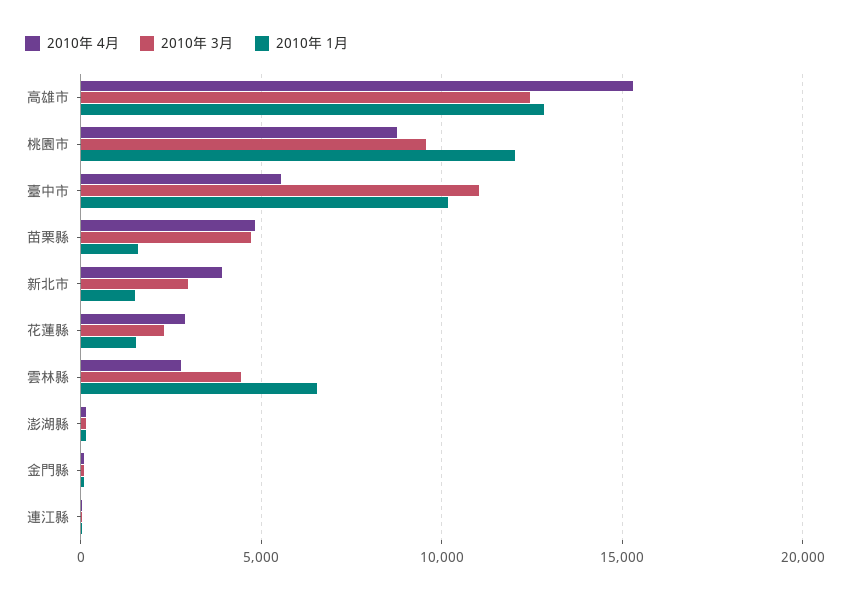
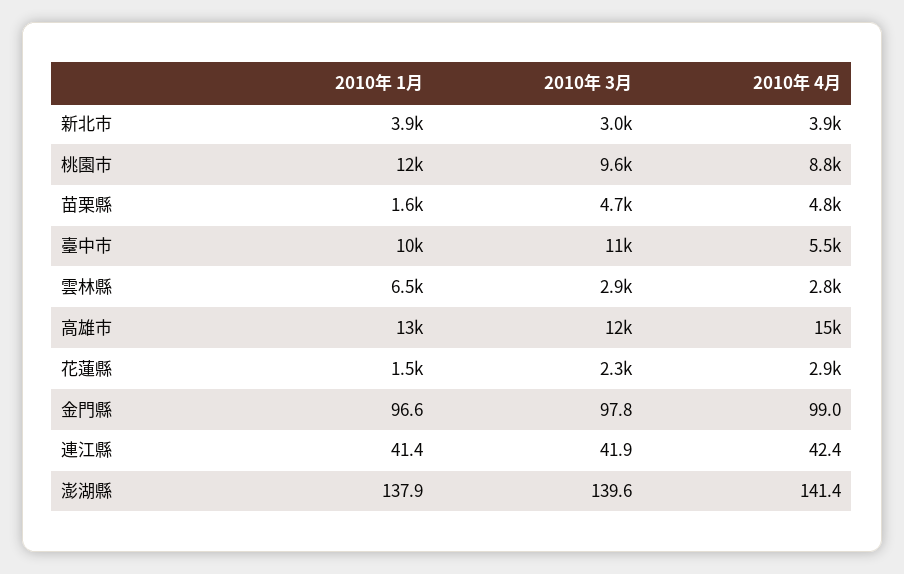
  {
    "2010年 4月": {
      "高雄市": 15000,
      "桃園市": 8800,
      "臺中市": 5500,
      "苗栗縣": 4800,
      "新北市": 3900,
      "花蓮縣": 2900,
      "雲林縣": 2800,
      "澎湖縣": 141.4,
      "金門縣": 99,
      "連江縣": 42.4
    },
    "2010年 3月": {
      "高雄市": 12000,
      "桃園市": 9600,
      "臺中市": 11000,
      "苗栗縣": 4700,
      "新北市": 3000,
      "花蓮縣": 2300,
-     "雲林縣": 4500,
+     "雲林縣": 2900,
      "澎湖縣": 139.6,
      "金門縣": 97.8,
      "連江縣": 41.9
    },
    "2010年 1月": {
      "高雄市": 13000,
      "桃園市": 12000,
      "臺中市": 10000,
      "苗栗縣": 1600,
-     "新北市": 1500,
+     "新北市": 3900,
      "花蓮縣": 1500,
      "雲林縣": 6500,
      "澎湖縣": 137.9,
      "金門縣": 96.6,
      "連江縣": 41.4
    }
  }

